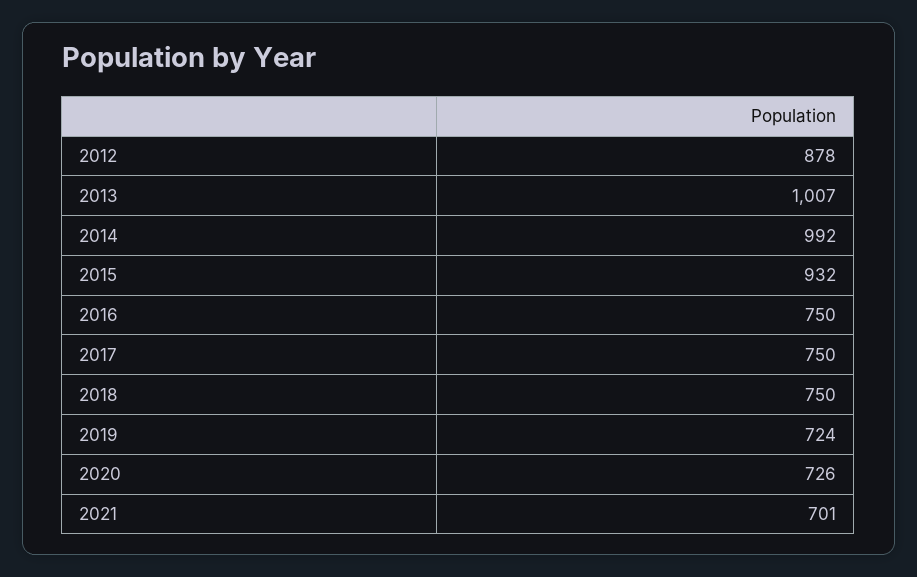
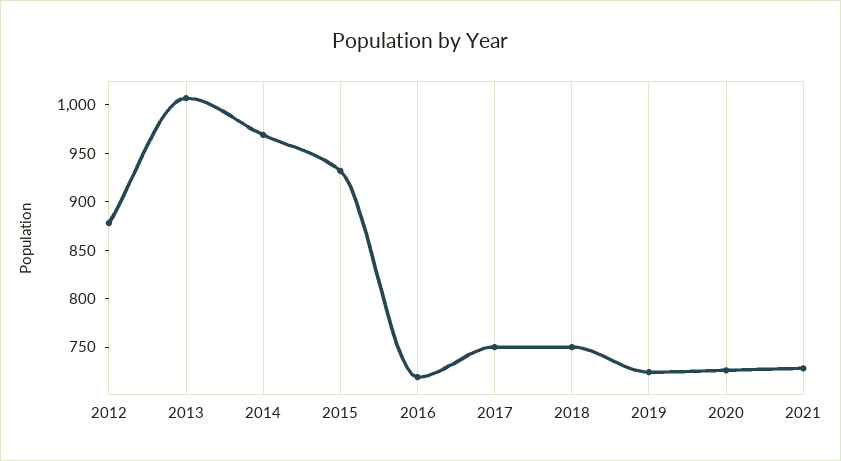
  {
    "2012": 878,
    "2013": 1007,
-   "2014": 992,
+   "2014": 970,
    "2015": 932,
-   "2016": 750,
+   "2016": 720,
    "2017": 750,
    "2018": 750,
    "2019": 724,
    "2020": 726,
-   "2021": 701
+   "2021": 730
  }

